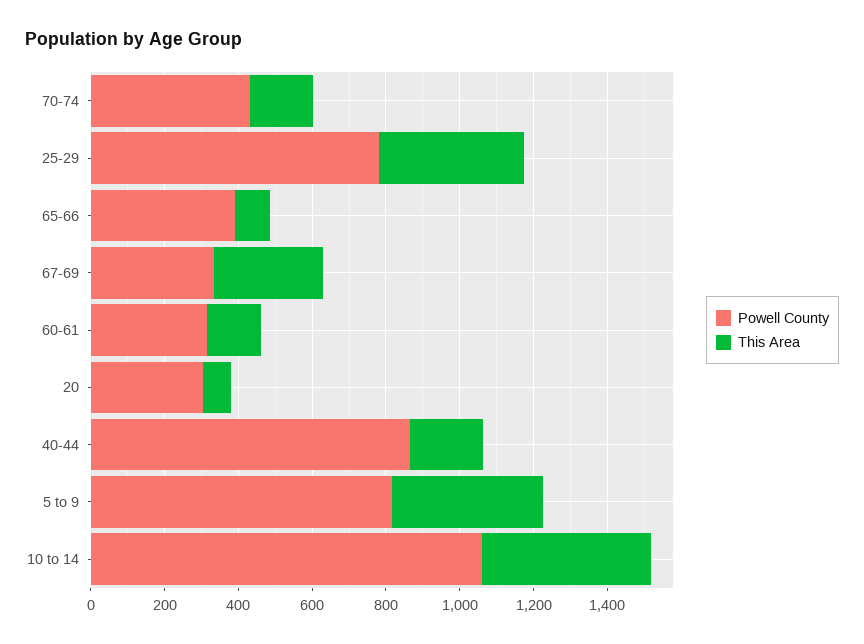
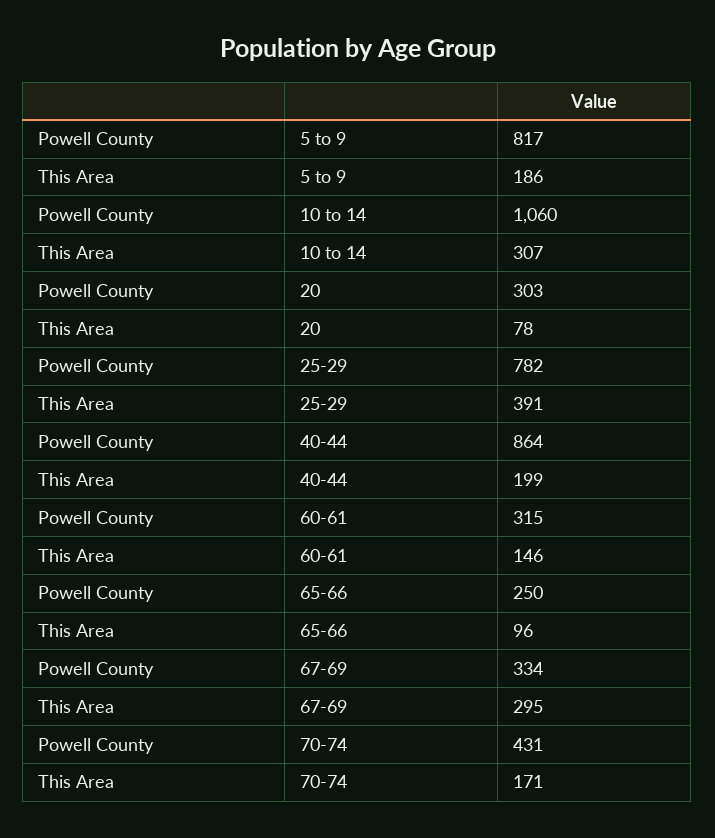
  {
    "Powell County": {
      "70-74": 431,
      "25-29": 782,
-     "65-66": 400,
+     "65-66": 250,
      "67-69": 334,
      "60-61": 315,
      "20": 303,
      "40-44": 864,
      "5 to 9": 817,
      "10 to 14": 1060
    },
    "This Area": {
      "70-74": 171,
      "25-29": 391,
      "65-66": 96,
      "67-69": 295,
      "60-61": 146,
      "20": 78,
      "40-44": 199,
-     "5 to 9": 400,
+     "5 to 9": 186,
-     "10 to 14": 450
+     "10 to 14": 307
    }
  }

